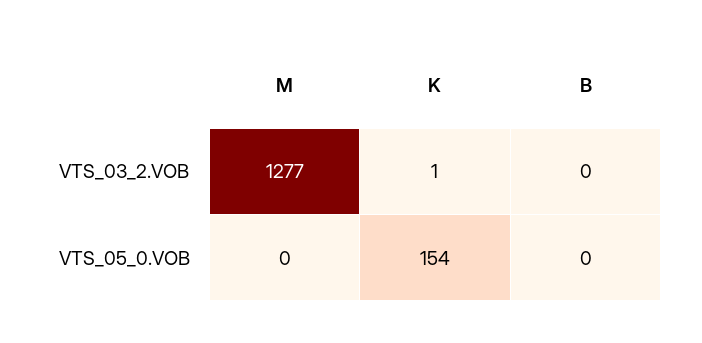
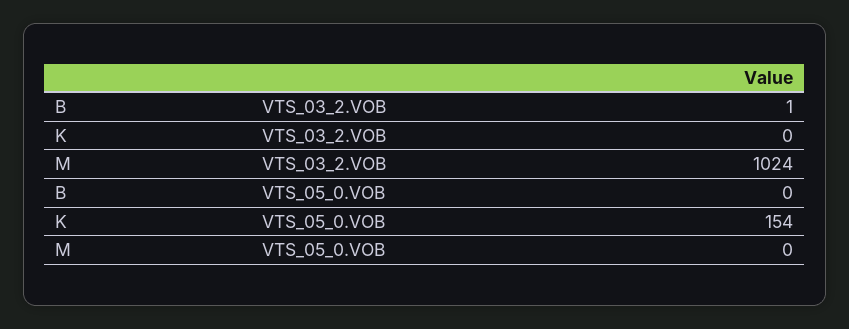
  {
    "M": {
-     "VTS_03_2.VOB": 1277,
+     "VTS_03_2.VOB": 1024,
      "VTS_05_0.VOB": 0
    },
    "K": {
-     "VTS_03_2.VOB": 1,
+     "VTS_03_2.VOB": 0,
      "VTS_05_0.VOB": 154
    },
    "B": {
-     "VTS_03_2.VOB": 0,
+     "VTS_03_2.VOB": 1,
      "VTS_05_0.VOB": 0
    }
  }

